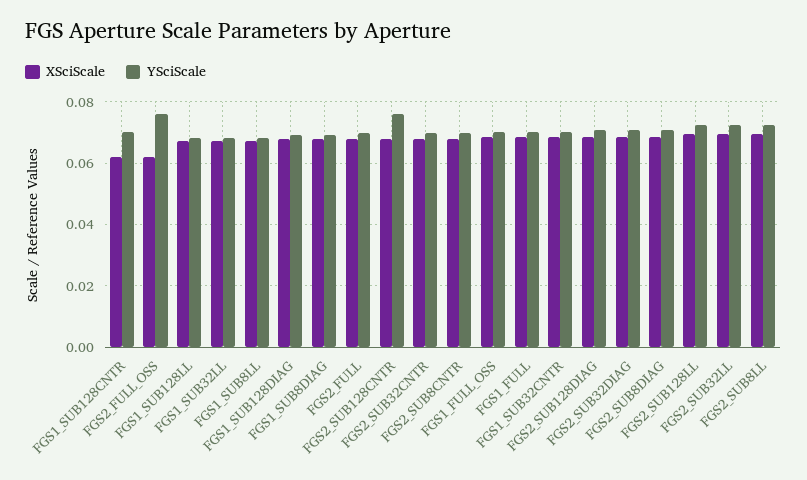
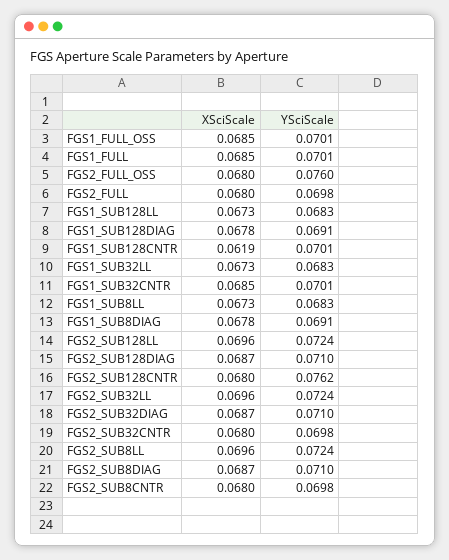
  {
    "XSciScale": {
      "FGS1_SUB128CNTR": 0.0619,
-     "FGS2_FULL_OSS": 0.062,
+     "FGS2_FULL_OSS": 0.068,
      "FGS1_SUB128LL": 0.0673,
      "FGS1_SUB32LL": 0.0673,
      "FGS1_SUB8LL": 0.0673,
      "FGS1_SUB128DIAG": 0.0678,
      "FGS1_SUB8DIAG": 0.0678,
      "FGS2_FULL": 0.068,
      "FGS2_SUB128CNTR": 0.068,
      "FGS2_SUB32CNTR": 0.068,
      "FGS2_SUB8CNTR": 0.068,
      "FGS1_FULL_OSS": 0.0685,
      "FGS1_FULL": 0.0685,
      "FGS1_SUB32CNTR": 0.0685,
      "FGS2_SUB128DIAG": 0.0687,
      "FGS2_SUB32DIAG": 0.0687,
      "FGS2_SUB8DIAG": 0.0687,
      "FGS2_SUB128LL": 0.0696,
      "FGS2_SUB32LL": 0.0696,
      "FGS2_SUB8LL": 0.0696
    },
    "YSciScale": {
      "FGS1_SUB128CNTR": 0.0701,
      "FGS2_FULL_OSS": 0.076,
      "FGS1_SUB128LL": 0.0683,
      "FGS1_SUB32LL": 0.0683,
      "FGS1_SUB8LL": 0.0683,
      "FGS1_SUB128DIAG": 0.0691,
      "FGS1_SUB8DIAG": 0.0691,
      "FGS2_FULL": 0.0698,
      "FGS2_SUB128CNTR": 0.0762,
      "FGS2_SUB32CNTR": 0.0698,
      "FGS2_SUB8CNTR": 0.0698,
      "FGS1_FULL_OSS": 0.0701,
      "FGS1_FULL": 0.0701,
      "FGS1_SUB32CNTR": 0.0701,
      "FGS2_SUB128DIAG": 0.071,
      "FGS2_SUB32DIAG": 0.071,
      "FGS2_SUB8DIAG": 0.071,
      "FGS2_SUB128LL": 0.0724,
      "FGS2_SUB32LL": 0.0724,
      "FGS2_SUB8LL": 0.0724
    }
  }

